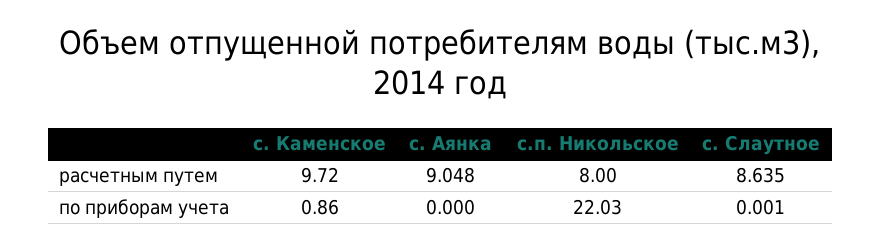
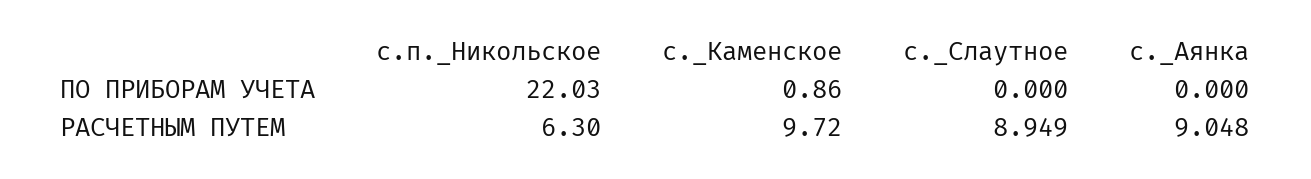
  {
    "с. Каменское": {
      "расчетным путем": 9.72,
      "по приборам учета": 0.86
    },
    "с. Аянка": {
      "расчетным путем": 9.048,
      "по приборам учета": 0
    },
    "с.п. Никольское": {
-     "расчетным путем": 8,
+     "расчетным путем": 6.3,
      "по приборам учета": 22.03
    },
    "с. Слаутное": {
-     "расчетным путем": 8.635,
+     "расчетным путем": 8.949,
-     "по приборам учета": 0.001
+     "по приборам учета": 0
    }
  }

